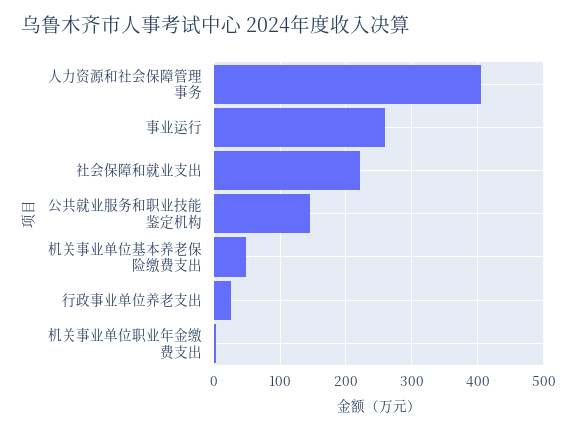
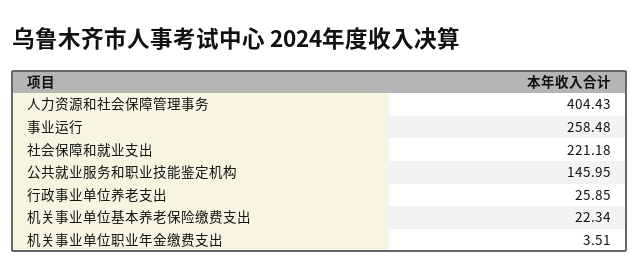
  {
    "人力资源和社会保障管理事务": 404.43,
    "事业运行": 258.48,
    "社会保障和就业支出": 221.18,
    "公共就业服务和职业技能鉴定机构": 145.95,
-   "机关事业单位基本养老保险缴费支出": 50,
+   "机关事业单位基本养老保险缴费支出": 22.34,
    "行政事业单位养老支出": 25.85,
    "机关事业单位职业年金缴费支出": 3.51
  }

